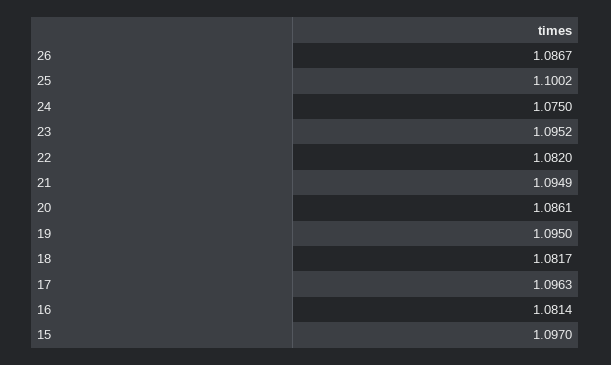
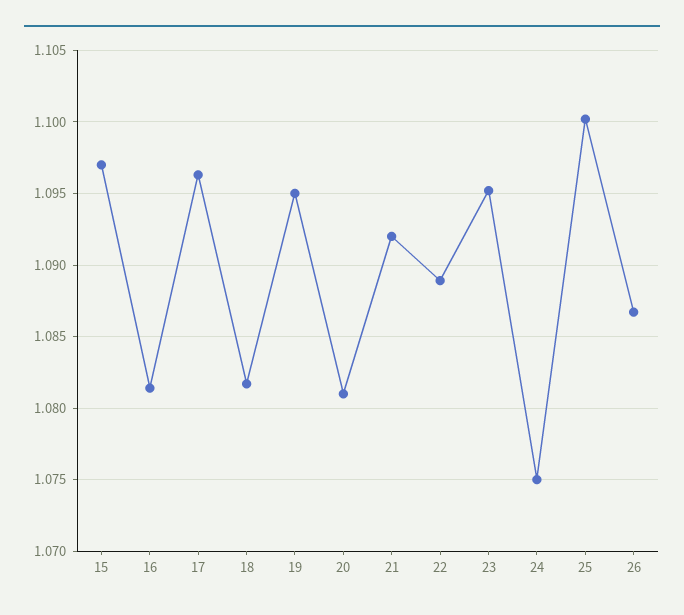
  {
    "26": 1.0867,
    "25": 1.1002,
    "24": 1.075,
    "23": 1.0952,
-   "22": 1.082,
+   "22": 1.089,
-   "21": 1.0949,
+   "21": 1.092,
-   "20": 1.0861,
+   "20": 1.081,
    "19": 1.095,
    "18": 1.0817,
    "17": 1.0963,
    "16": 1.0814,
    "15": 1.097
  }

